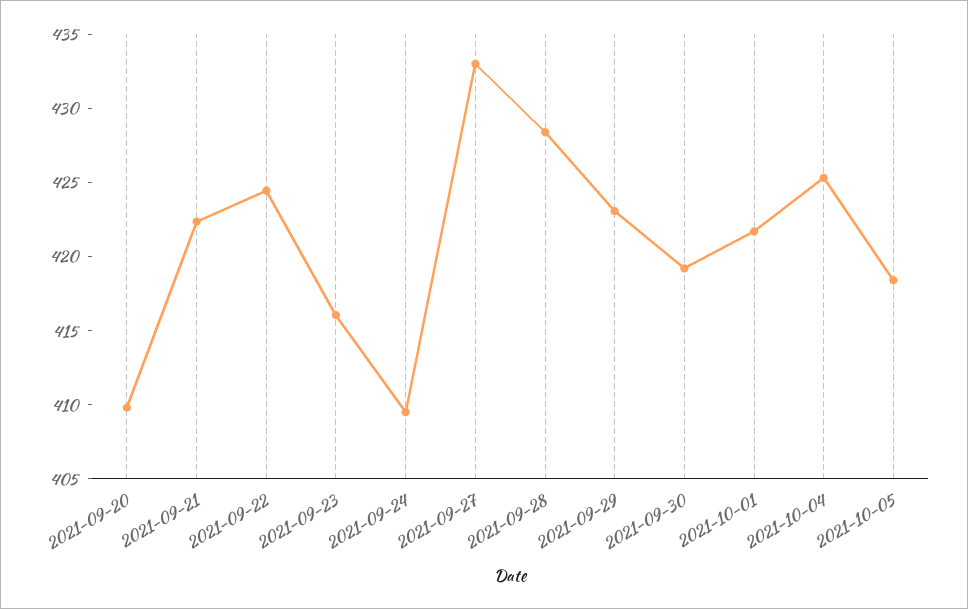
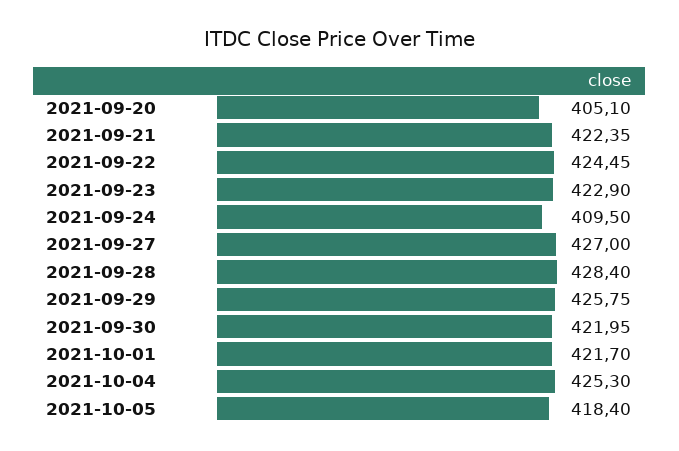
  {
-   "2021-09-20": 410,
+   "2021-09-20": 405.1,
    "2021-09-21": 422.35,
    "2021-09-22": 424.45,
-   "2021-09-23": 416,
+   "2021-09-23": 422.9,
    "2021-09-24": 409.5,
-   "2021-09-27": 433,
+   "2021-09-27": 427,
    "2021-09-28": 428.4,
-   "2021-09-29": 423,
+   "2021-09-29": 425.75,
-   "2021-09-30": 419,
+   "2021-09-30": 421.95,
    "2021-10-01": 421.7,
    "2021-10-04": 425.3,
    "2021-10-05": 418.4
  }

